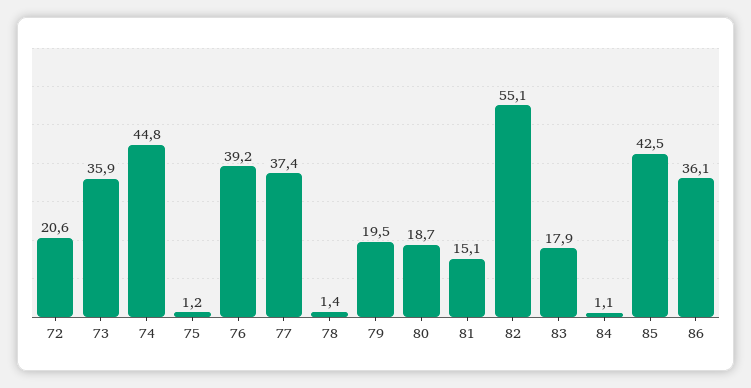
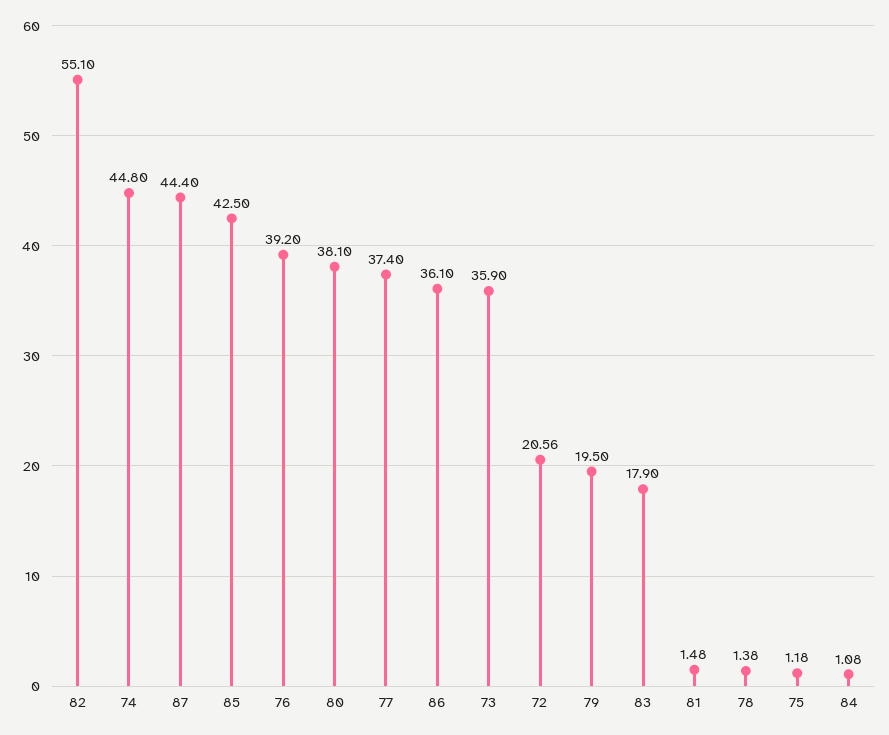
  {
    "72": 20.56,
    "73": 35.9,
    "74": 44.8,
    "75": 1.18,
    "76": 39.2,
    "77": 37.4,
    "78": 1.38,
    "79": 19.5,
-   "80": 18.7,
+   "80": 38.1,
-   "81": 15.1,
+   "81": 1.48,
    "82": 55.1,
    "83": 17.9,
    "84": 1.08,
    "85": 42.5,
-   "86": 36.1
+   "86": 36.1,
+   "87": 44.4
  }

